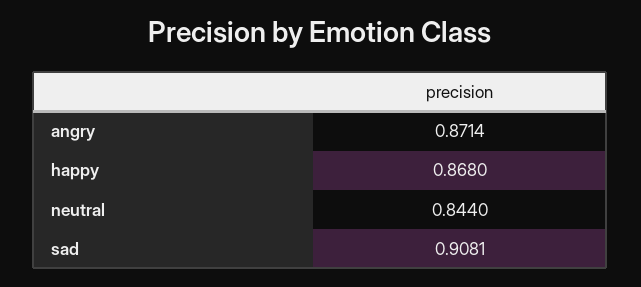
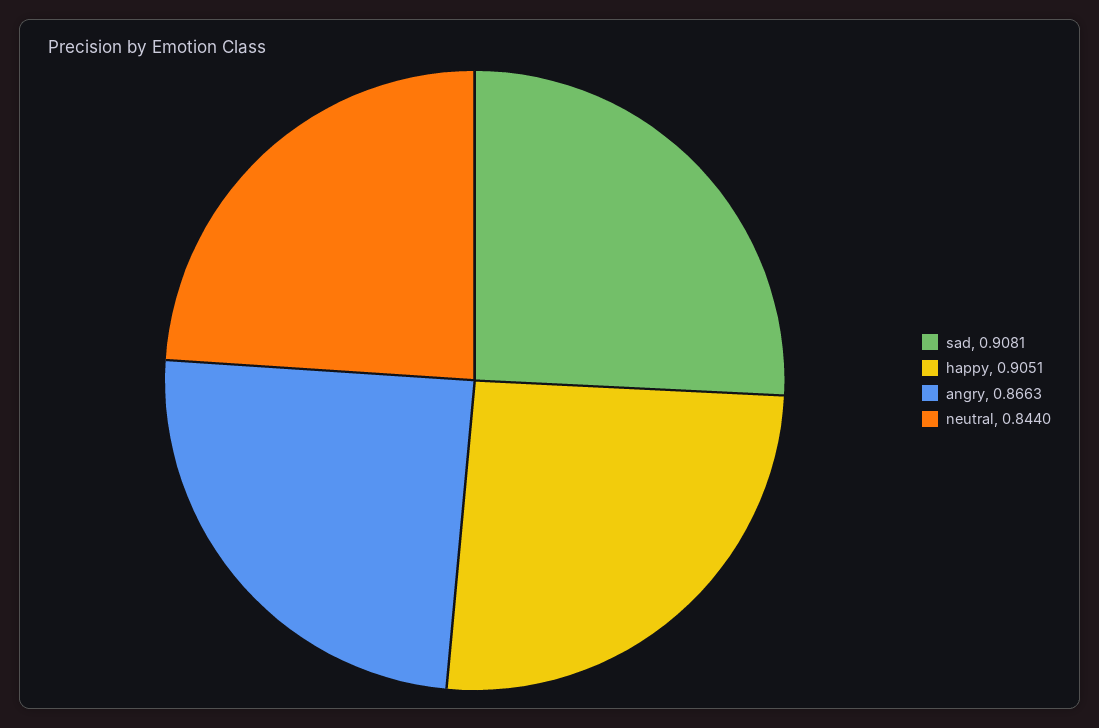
  {
-   "angry": 0.8714,
+   "angry": 0.8663,
-   "happy": 0.868,
+   "happy": 0.9051,
    "neutral": 0.844,
    "sad": 0.9081
  }

